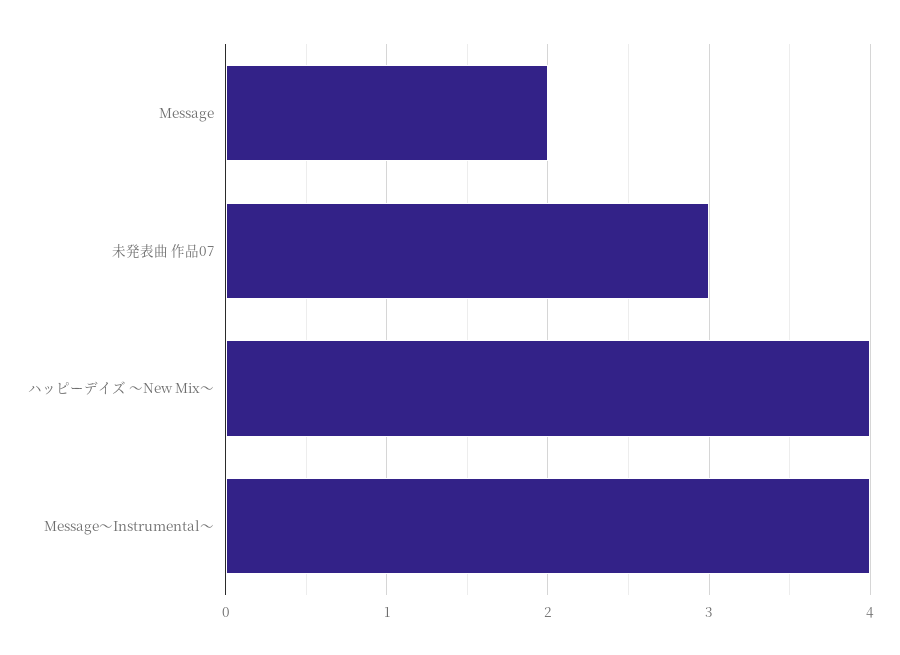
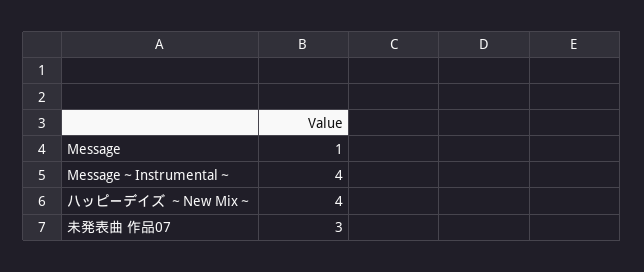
  {
-   "Message": 2,
+   "Message": 1,
    "未発表曲 作品07": 3,
    "ハッピーデイズ ～New Mix～": 4,
    "Message～Instrumental～": 4
  }

